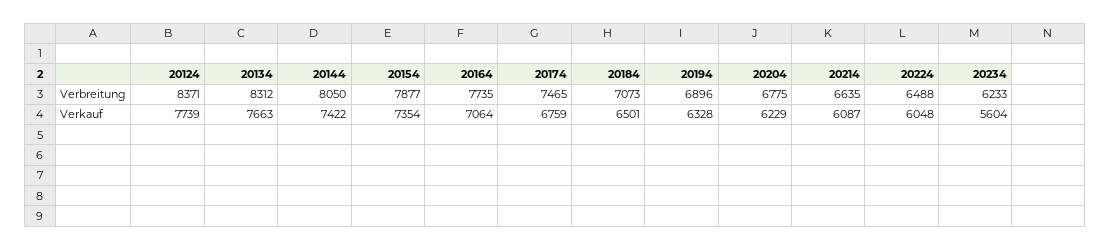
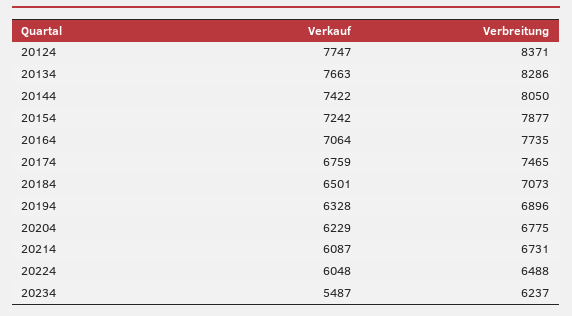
  {
    "20124": {
      "Verbreitung": 8371,
-     "Verkauf": 7739
+     "Verkauf": 7747
    },
    "20134": {
-     "Verbreitung": 8312,
+     "Verbreitung": 8286,
      "Verkauf": 7663
    },
    "20144": {
      "Verbreitung": 8050,
      "Verkauf": 7422
    },
    "20154": {
      "Verbreitung": 7877,
-     "Verkauf": 7354
+     "Verkauf": 7242
    },
    "20164": {
      "Verbreitung": 7735,
      "Verkauf": 7064
    },
    "20174": {
      "Verbreitung": 7465,
      "Verkauf": 6759
    },
    "20184": {
      "Verbreitung": 7073,
      "Verkauf": 6501
    },
    "20194": {
      "Verbreitung": 6896,
      "Verkauf": 6328
    },
    "20204": {
      "Verbreitung": 6775,
      "Verkauf": 6229
    },
    "20214": {
-     "Verbreitung": 6635,
+     "Verbreitung": 6731,
      "Verkauf": 6087
    },
    "20224": {
      "Verbreitung": 6488,
      "Verkauf": 6048
    },
    "20234": {
-     "Verbreitung": 6233,
+     "Verbreitung": 6237,
-     "Verkauf": 5604
+     "Verkauf": 5487
    }
  }

